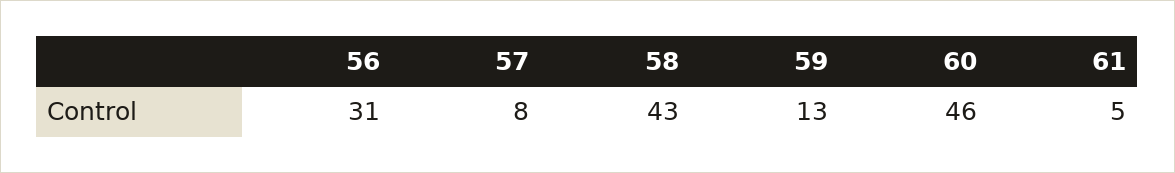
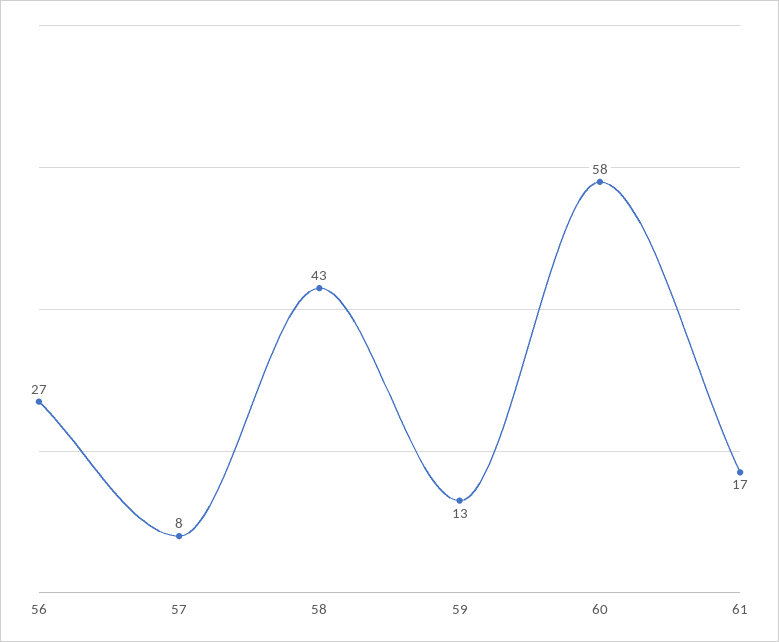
  {
-   "56": 31,
+   "56": 27,
    "57": 8,
    "58": 43,
    "59": 13,
-   "60": 46,
+   "60": 58,
-   "61": 5
+   "61": 17
  }

